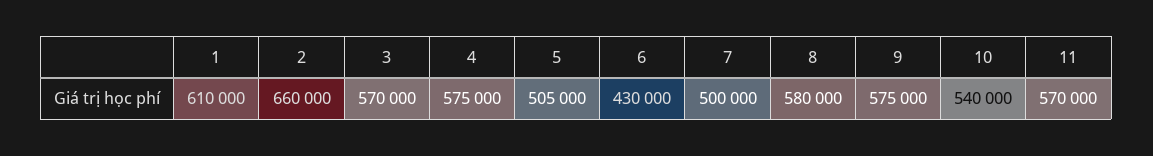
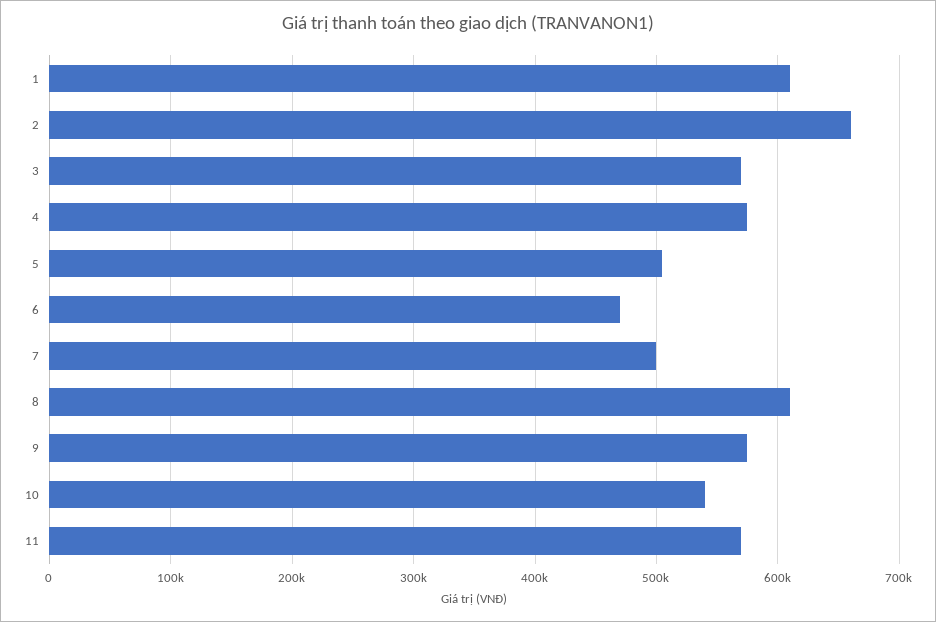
  {
    "1": 610000,
    "2": 660000,
    "3": 570000,
    "4": 575000,
    "5": 505000,
-   "6": 430000,
+   "6": 470000,
    "7": 500000,
-   "8": 580000,
+   "8": 610000,
    "9": 575000,
    "10": 540000,
    "11": 570000
  }

